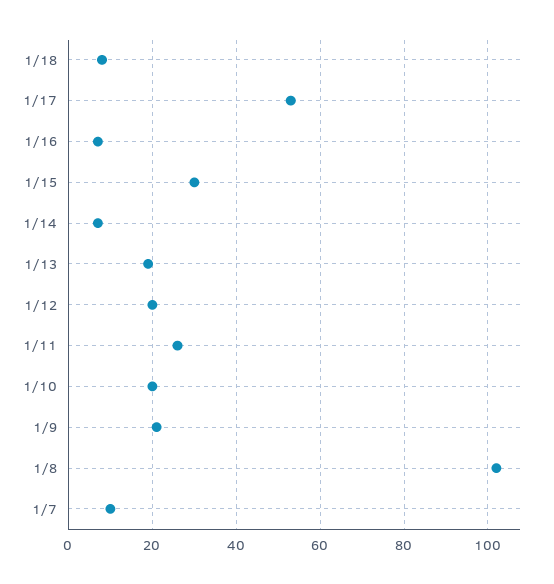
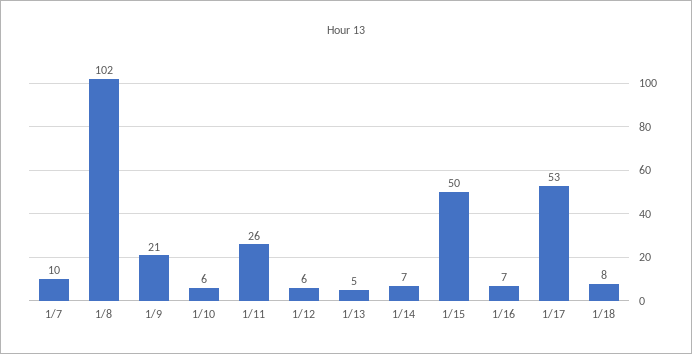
  {
    "1/18": 8,
    "1/17": 53,
    "1/16": 7,
-   "1/15": 30,
+   "1/15": 50,
    "1/14": 7,
-   "1/13": 20,
+   "1/13": 5,
-   "1/12": 20,
+   "1/12": 6,
    "1/11": 26,
-   "1/10": 20,
+   "1/10": 6,
    "1/9": 21,
    "1/8": 102,
    "1/7": 10
  }

